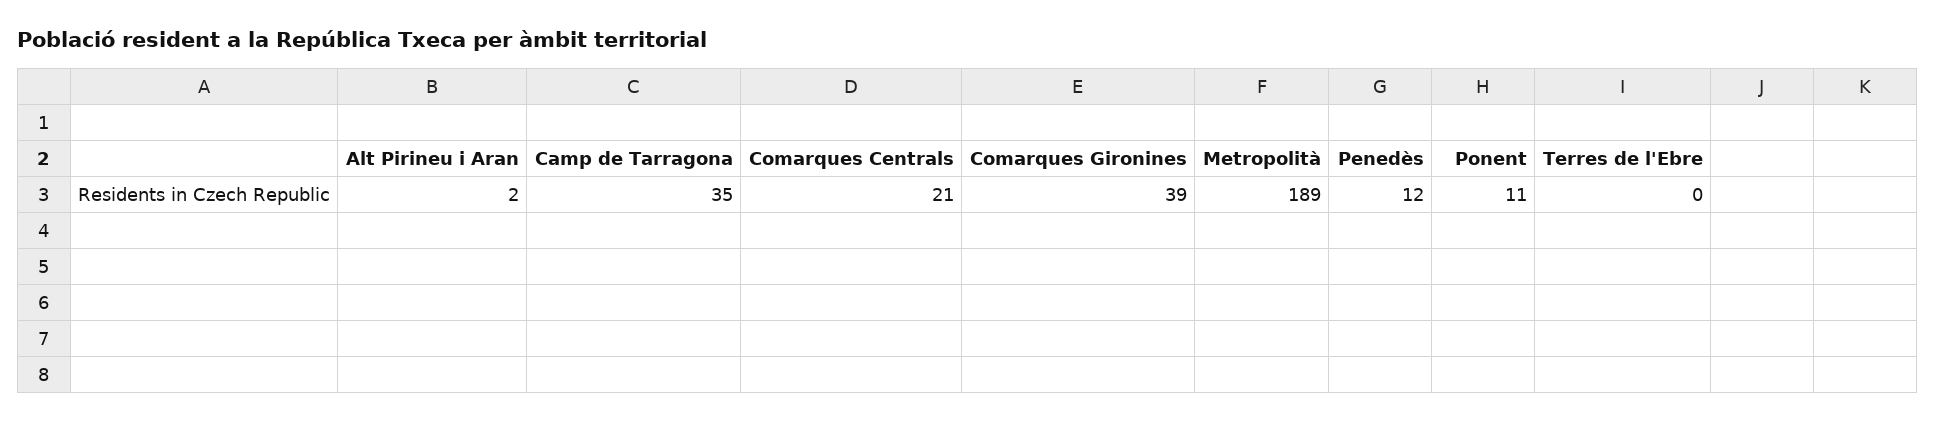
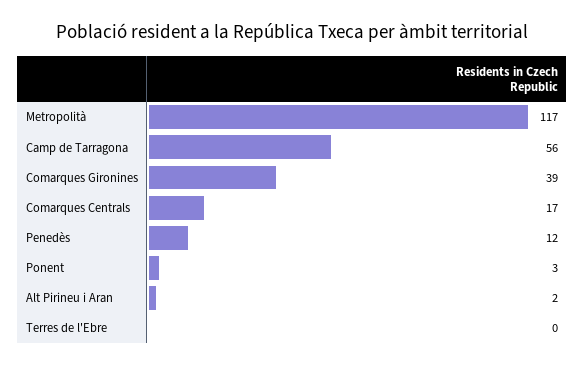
  {
    "Alt Pirineu i Aran": 2,
-   "Camp de Tarragona": 35,
+   "Camp de Tarragona": 56,
-   "Comarques Centrals": 21,
+   "Comarques Centrals": 17,
    "Comarques Gironines": 39,
-   "Metropolità": 189,
+   "Metropolità": 117,
    "Penedès": 12,
-   "Ponent": 11,
+   "Ponent": 3,
    "Terres de l'Ebre": 0
  }

